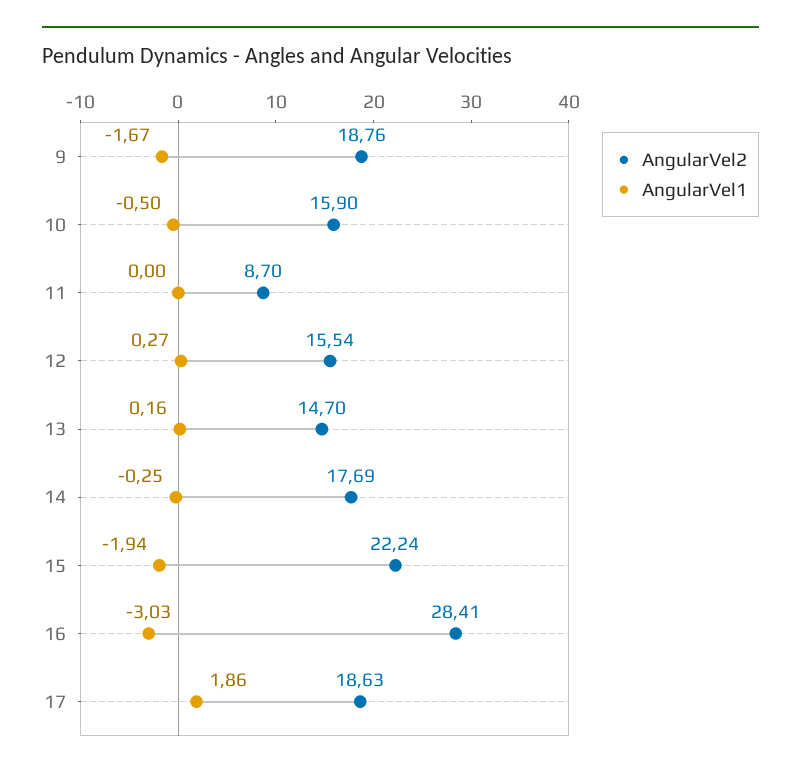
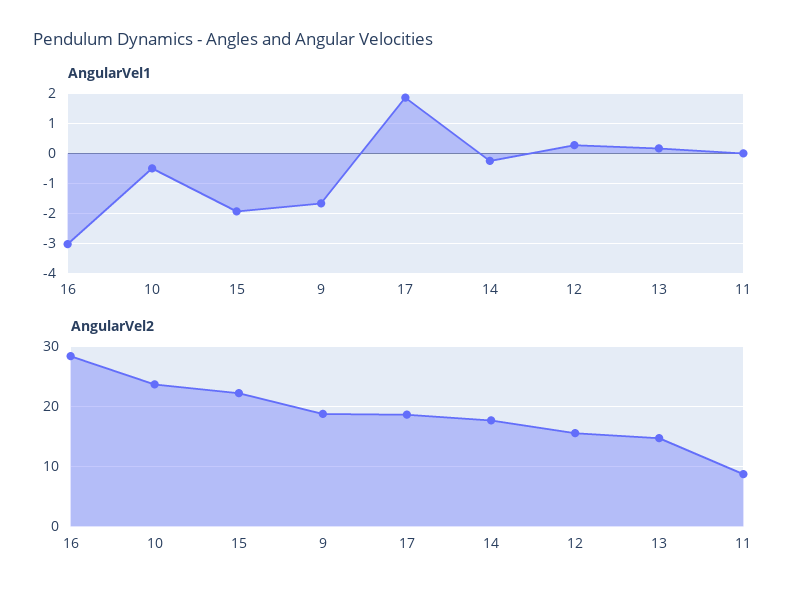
  {
    "AngularVel2": {
      "9": 18.76,
-     "10": 15.9,
+     "10": 24,
      "11": 8.7,
      "12": 15.54,
      "13": 14.7,
      "14": 17.69,
      "15": 22.24,
      "16": 28.41,
      "17": 18.63
    },
    "AngularVel1": {
      "9": -1.67,
      "10": -0.5,
      "11": 0,
      "12": 0.27,
      "13": 0.16,
      "14": -0.25,
      "15": -1.94,
      "16": -3.03,
      "17": 1.86
    }
  }

